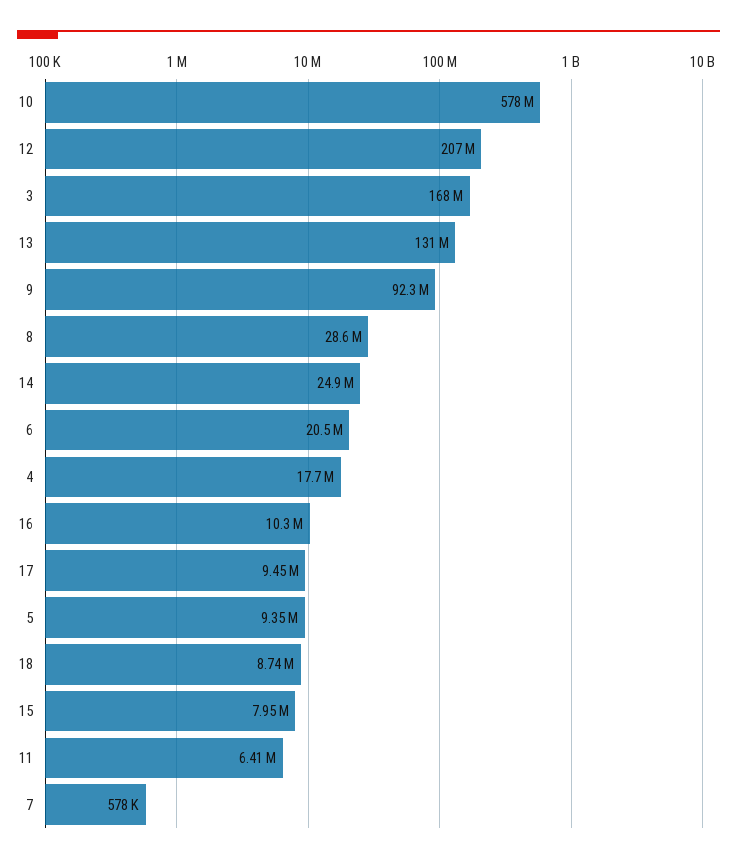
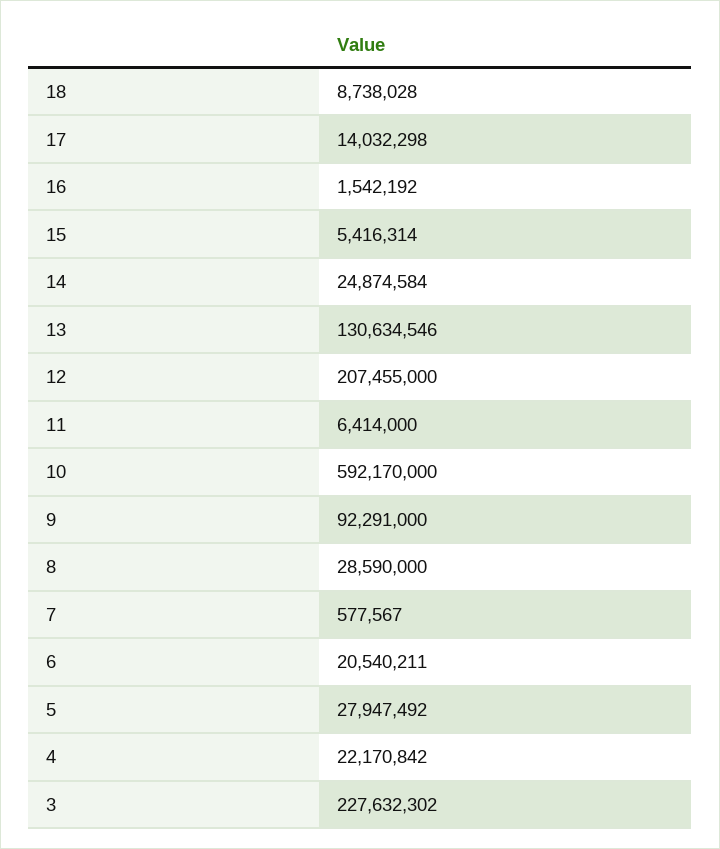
  {
-   "10": 578000000,
+   "10": 592170000,
    "12": 207455000,
-   "3": 168000000,
+   "3": 227632302,
    "13": 130634546,
    "9": 92291000,
    "8": 28590000,
    "14": 24874584,
    "6": 20540211,
-   "4": 17700000,
+   "4": 22170842,
-   "16": 10300000,
+   "16": 1542192,
-   "17": 9450000,
+   "17": 14032298,
-   "5": 9350000,
+   "5": 27947492,
    "18": 8738028,
-   "15": 7950000,
+   "15": 5416314,
    "11": 6414000,
    "7": 577567
  }

